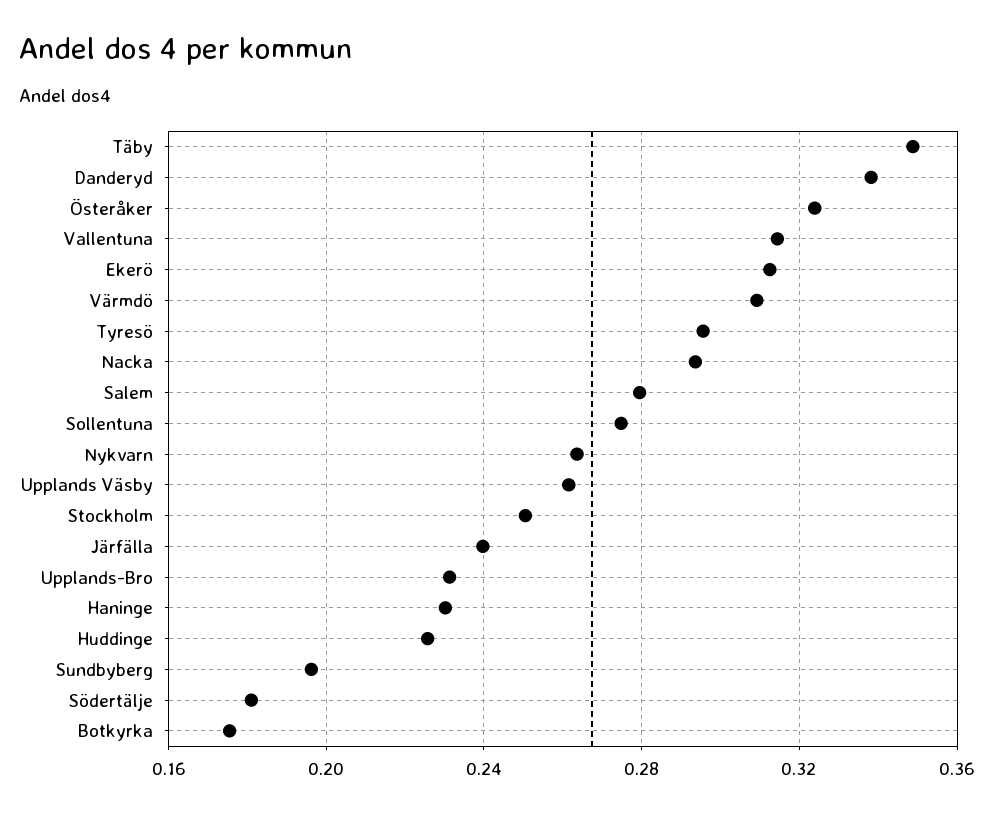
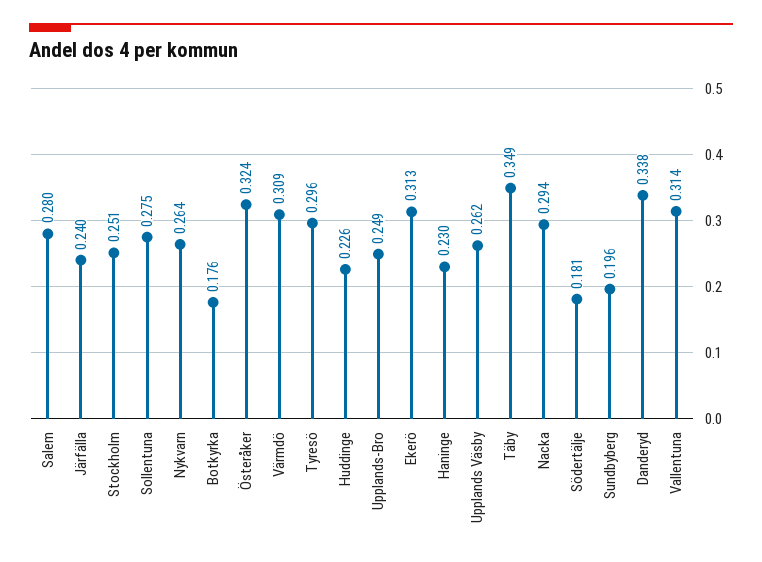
  {
    "Täby": 0.349,
    "Danderyd": 0.338,
    "Österåker": 0.324,
    "Vallentuna": 0.314,
    "Ekerö": 0.313,
    "Värmdö": 0.309,
    "Tyresö": 0.296,
    "Nacka": 0.294,
    "Salem": 0.28,
    "Sollentuna": 0.275,
    "Nykvarn": 0.264,
    "Upplands Väsby": 0.262,
    "Stockholm": 0.251,
    "Järfälla": 0.24,
-   "Upplands-Bro": 0.23,
+   "Upplands-Bro": 0.249,
    "Haninge": 0.23,
    "Huddinge": 0.226,
    "Sundbyberg": 0.196,
    "Södertälje": 0.181,
    "Botkyrka": 0.176
  }

